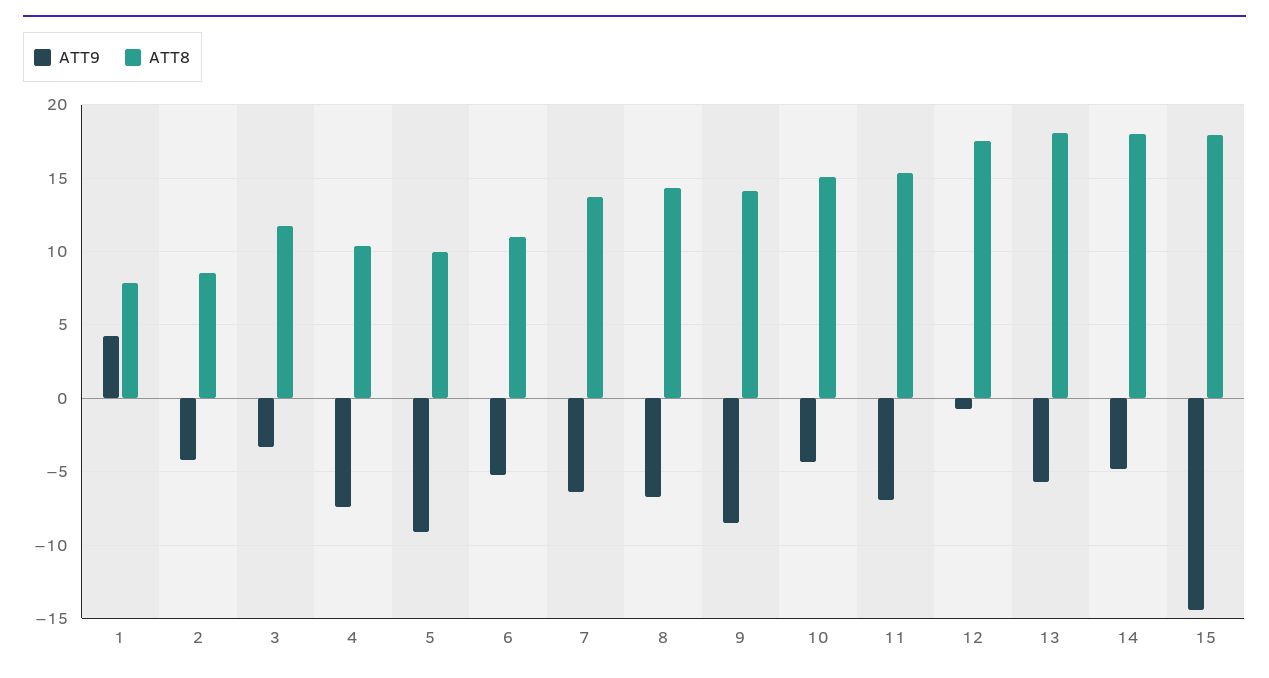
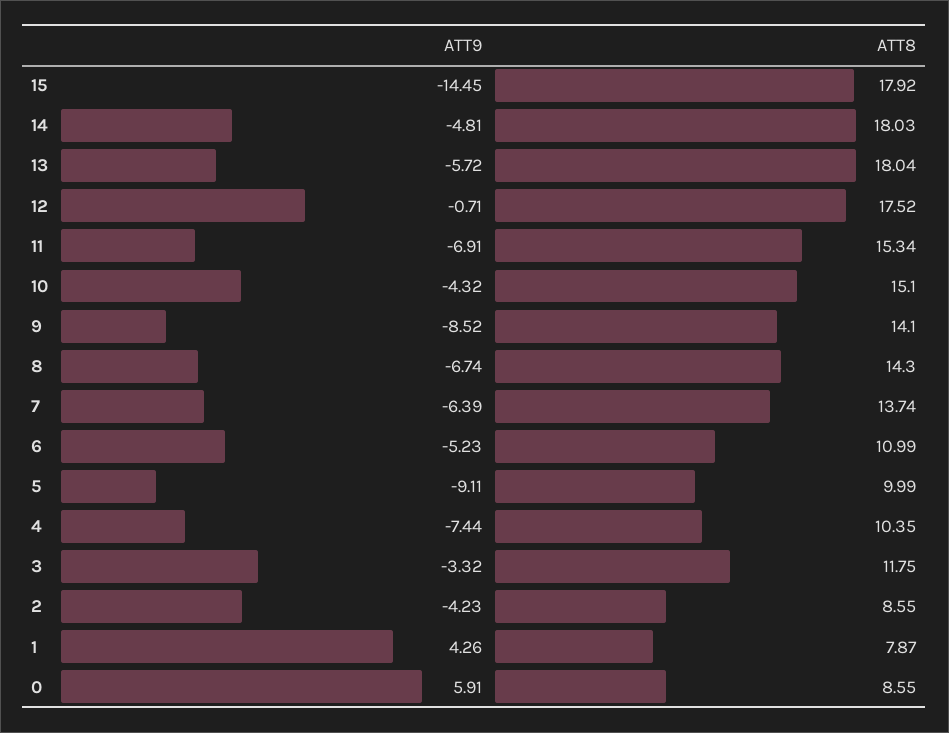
  {
    "ATT9": {
      "1": 4.26,
      "2": -4.23,
      "3": -3.32,
      "4": -7.44,
      "5": -9.11,
      "6": -5.23,
      "7": -6.39,
      "8": -6.74,
      "9": -8.52,
      "10": -4.32,
      "11": -6.91,
      "12": -0.71,
      "13": -5.72,
      "14": -4.81,
-     "15": -14.45
+     "15": -14.45,
+     "0": 5.91
    },
    "ATT8": {
      "1": 7.87,
      "2": 8.55,
      "3": 11.75,
      "4": 10.35,
      "5": 9.99,
      "6": 10.99,
      "7": 13.74,
      "8": 14.3,
      "9": 14.1,
      "10": 15.1,
      "11": 15.34,
      "12": 17.52,
      "13": 18.04,
      "14": 18.03,
-     "15": 17.92
+     "15": 17.92,
+     "0": 8.55
    }
  }

